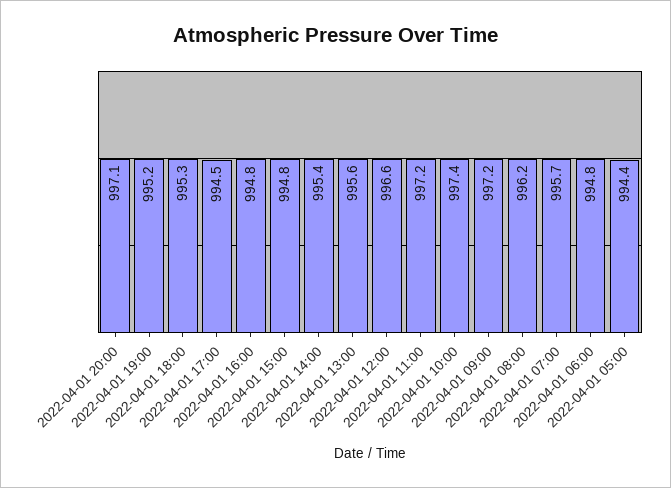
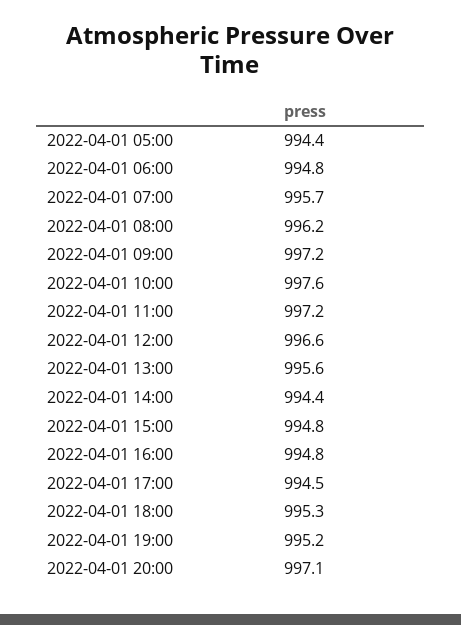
  {
    "2022-04-01 20:00": 997.1,
    "2022-04-01 19:00": 995.2,
    "2022-04-01 18:00": 995.3,
    "2022-04-01 17:00": 994.5,
    "2022-04-01 16:00": 994.8,
    "2022-04-01 15:00": 994.8,
-   "2022-04-01 14:00": 995.4,
+   "2022-04-01 14:00": 994.4,
    "2022-04-01 13:00": 995.6,
    "2022-04-01 12:00": 996.6,
    "2022-04-01 11:00": 997.2,
-   "2022-04-01 10:00": 997.4,
+   "2022-04-01 10:00": 997.6,
    "2022-04-01 09:00": 997.2,
    "2022-04-01 08:00": 996.2,
    "2022-04-01 07:00": 995.7,
    "2022-04-01 06:00": 994.8,
    "2022-04-01 05:00": 994.4
  }

